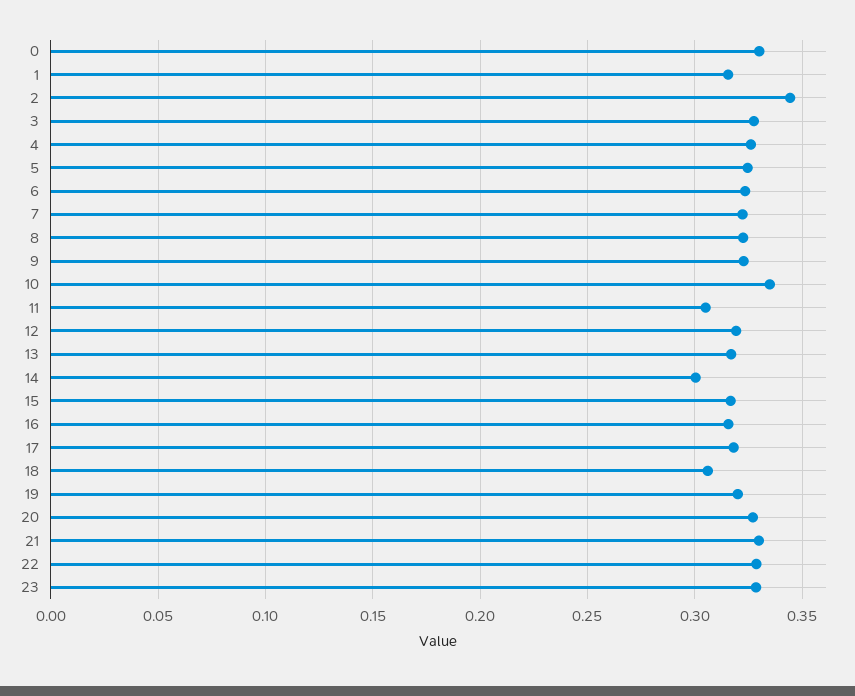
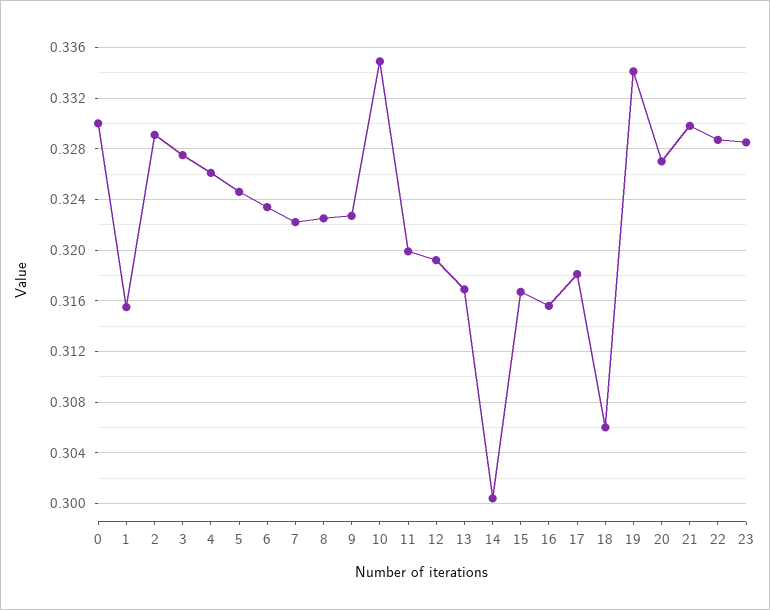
  {
    "0": 0.33,
    "1": 0.3155,
-   "2": 0.345,
+   "2": 0.329,
    "3": 0.3275,
    "4": 0.326,
    "5": 0.3245,
    "6": 0.3235,
    "7": 0.322,
    "8": 0.3225,
    "9": 0.3225,
    "10": 0.335,
-   "11": 0.305,
+   "11": 0.32,
    "12": 0.319,
    "13": 0.317,
    "14": 0.3005,
    "15": 0.3165,
    "16": 0.3155,
    "17": 0.318,
    "18": 0.306,
-   "19": 0.32,
+   "19": 0.334,
    "20": 0.327,
    "21": 0.33,
    "22": 0.3285,
    "23": 0.3285
  }

